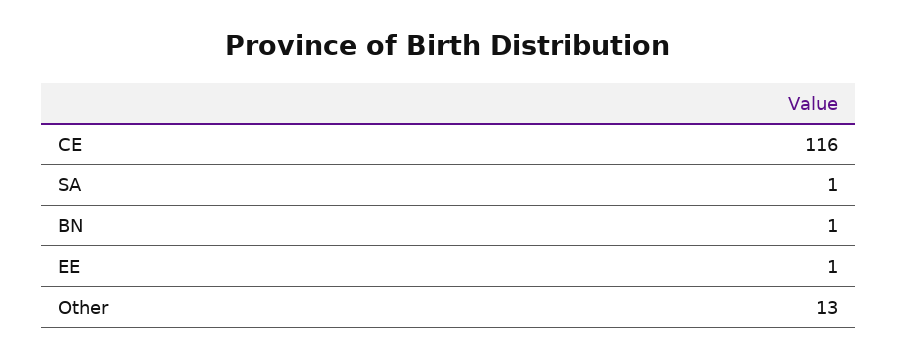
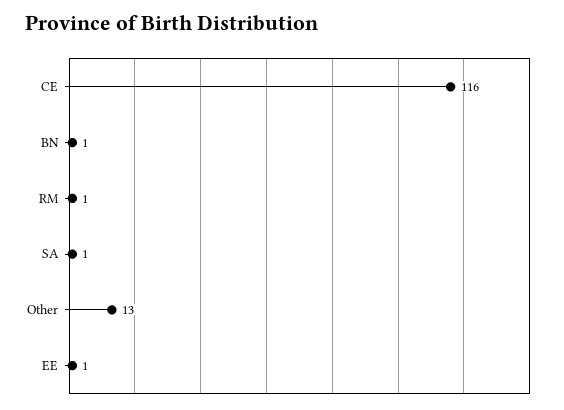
  {
    "CE": 116,
    "SA": 1,
    "BN": 1,
    "EE": 1,
-   "Other": 13
+   "Other": 13,
+   "RM": 1
  }

